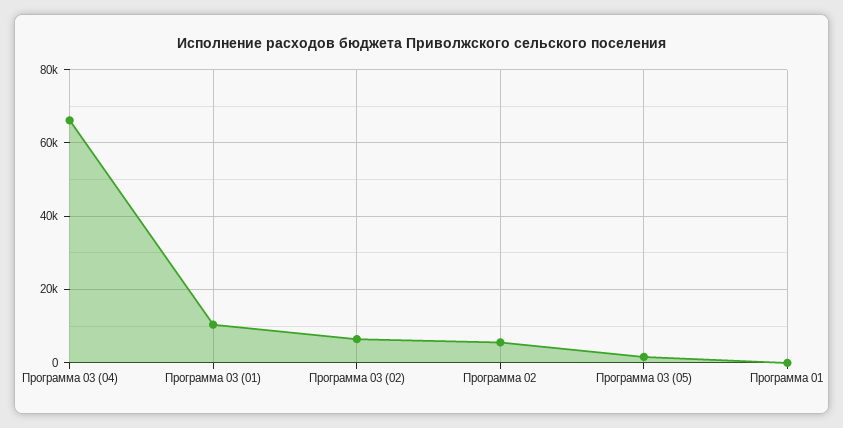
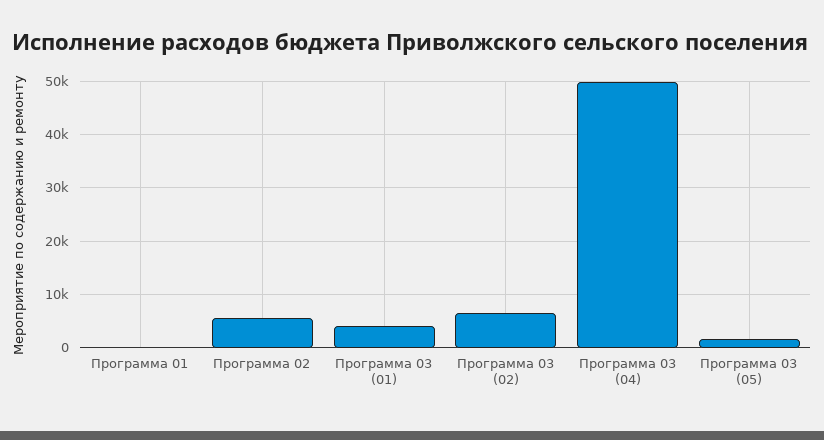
  {
-   "Программа 03 (04)": 66000,
+   "Программа 03 (04)": 50000,
-   "Программа 03 (01)": 10000,
+   "Программа 03 (01)": 4000,
    "Программа 03 (02)": 6000,
    "Программа 02": 6000,
    "Программа 03 (05)": 2000,
    "Программа 01": 0
  }

